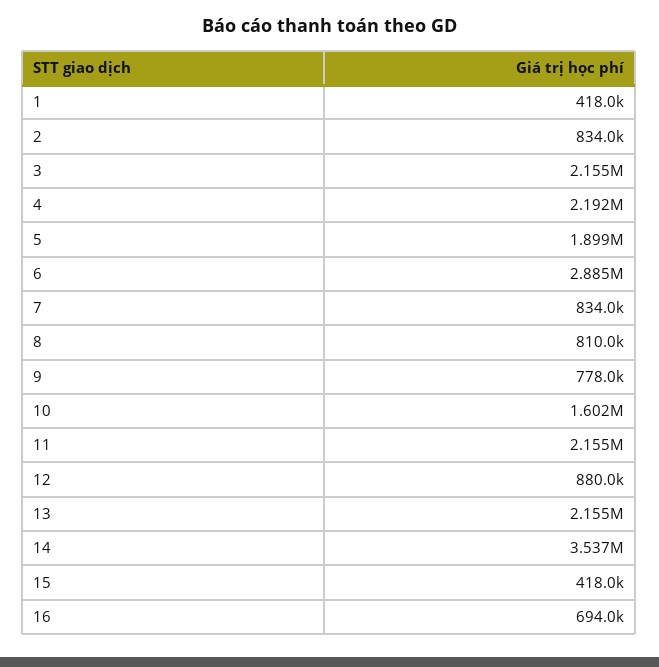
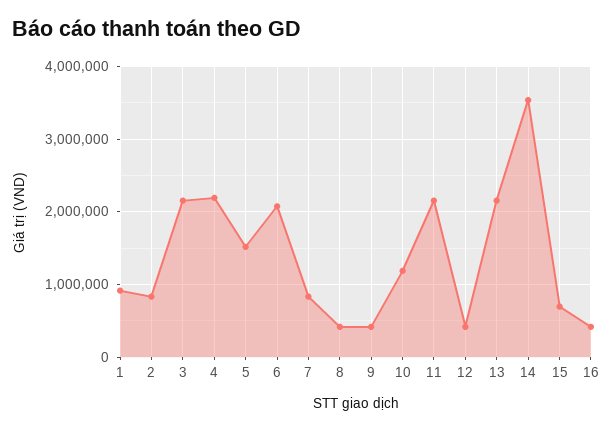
  {
-   "1": 418000,
+   "1": 900000,
    "2": 834000,
    "3": 2155000,
    "4": 2192000,
-   "5": 1899000,
+   "5": 1500000,
-   "6": 2885000,
+   "6": 2100000,
    "7": 834000,
-   "8": 810000,
+   "8": 400000,
-   "9": 778000,
+   "9": 400000,
-   "10": 1602000,
+   "10": 1200000,
    "11": 2155000,
-   "12": 880000,
+   "12": 400000,
    "13": 2155000,
    "14": 3537000,
-   "15": 418000,
+   "15": 700000,
-   "16": 694000
+   "16": 400000
  }

